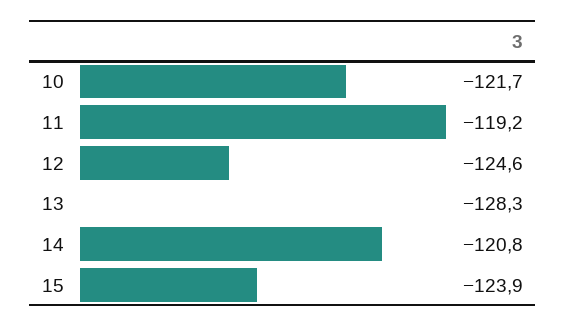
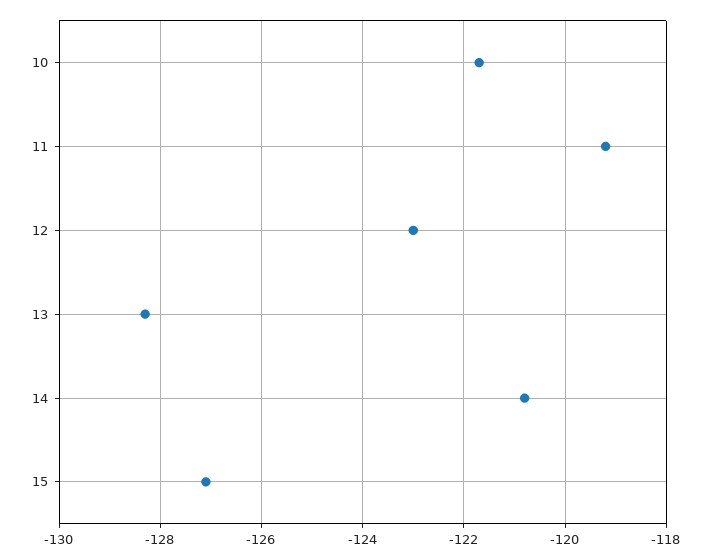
  {
    "10": -121.7,
    "11": -119.2,
-   "12": -124.6,
+   "12": -123,
    "13": -128.3,
    "14": -120.8,
-   "15": -123.9
+   "15": -127
  }

